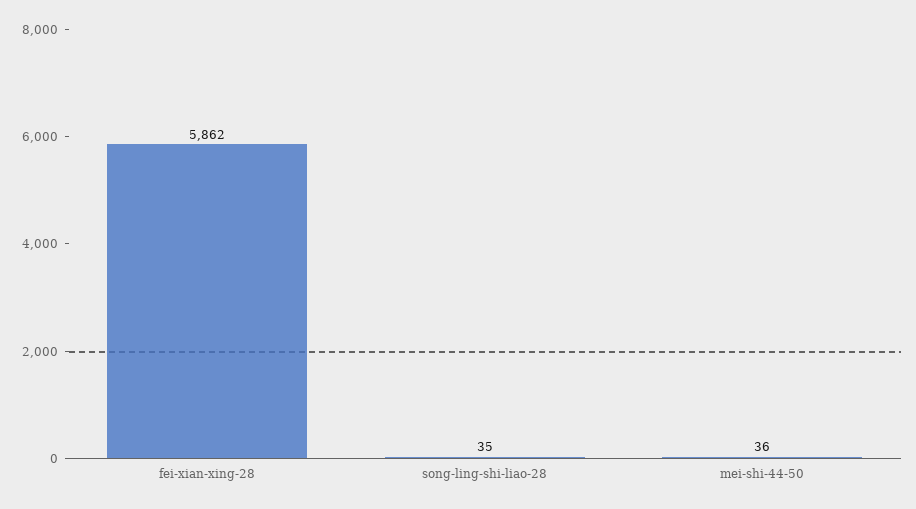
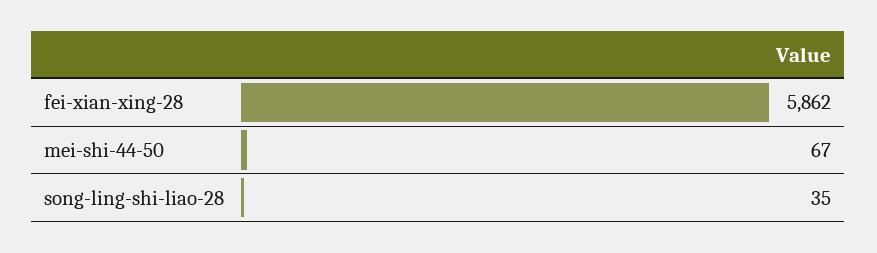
  {
    "fei-xian-xing-28": 5862,
    "song-ling-shi-liao-28": 35,
-   "mei-shi-44-50": 36
+   "mei-shi-44-50": 67
  }

